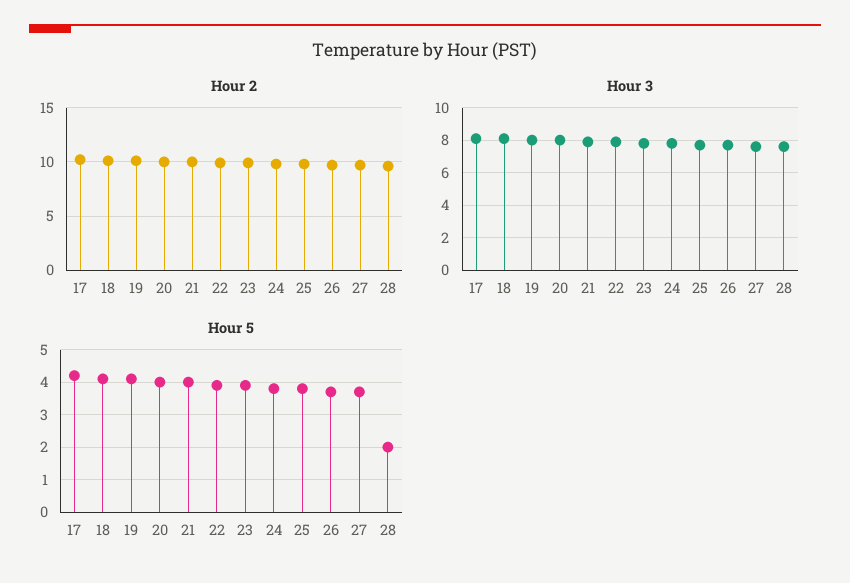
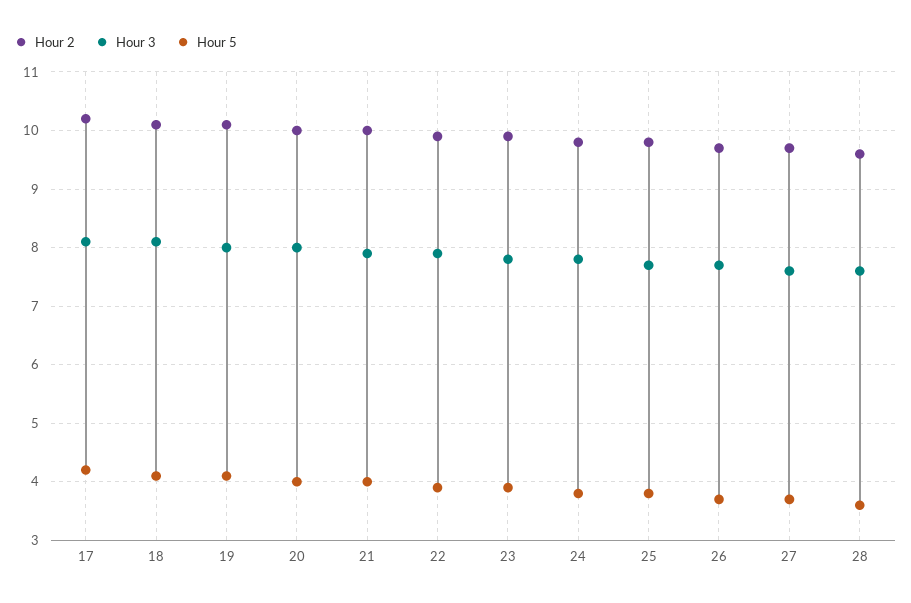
  {
    "Hour 2": {
      "17": 10,
      "18": 10,
      "19": 10,
      "20": 10,
      "21": 10,
      "22": 10,
      "23": 10,
      "24": 10,
      "25": 10,
      "26": 9.5,
      "27": 9.5,
      "28": 9.5
    },
    "Hour 3": {
      "17": 8,
      "18": 8,
      "19": 8,
      "20": 8,
      "21": 8,
      "22": 8,
      "23": 8,
      "24": 8,
      "25": 7.5,
      "26": 7.5,
      "27": 7.5,
      "28": 7.5
    },
    "Hour 5": {
      "17": 4,
      "18": 4,
      "19": 4,
      "20": 4,
      "21": 4,
      "22": 4,
      "23": 4,
      "24": 4,
      "25": 4,
      "26": 3.5,
      "27": 3.5,
-     "28": 2
+     "28": 3.5
    }
  }

